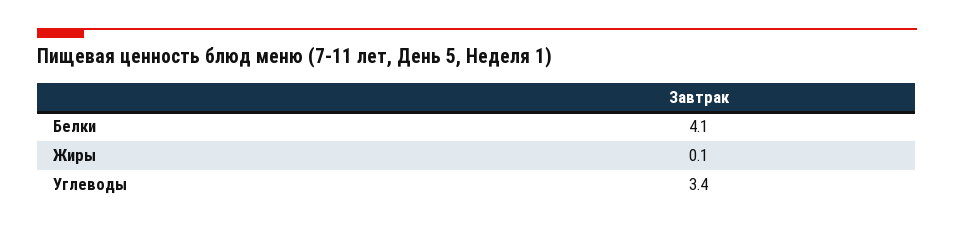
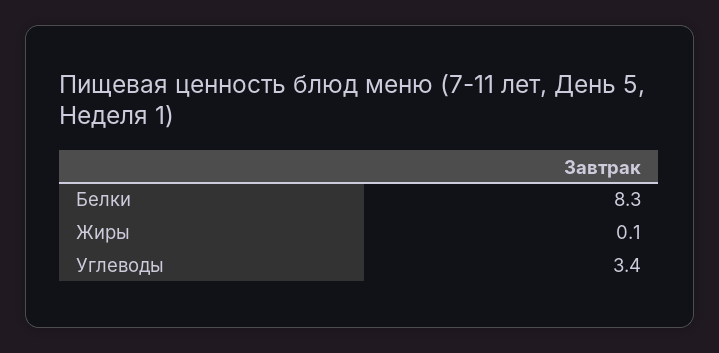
  {
-   "Белки": 4.1,
+   "Белки": 8.3,
    "Жиры": 0.1,
    "Углеводы": 3.4
  }

